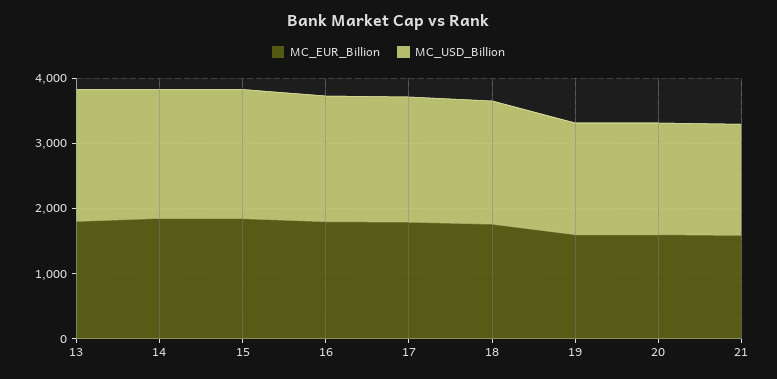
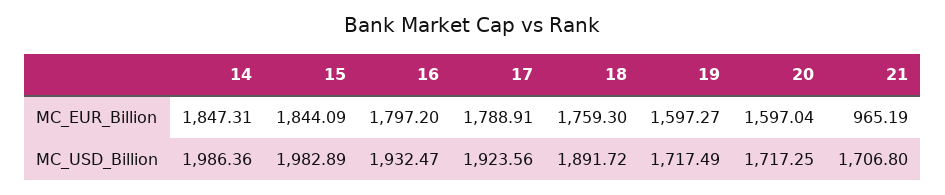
  {
    "MC_EUR_Billion": {
-     "13": 1800,
      "14": 1847.31,
      "15": 1844.09,
      "16": 1797.2,
      "17": 1788.91,
      "18": 1759.3,
      "19": 1597.27,
      "20": 1597.04,
-     "21": 1600
+     "21": 965.19
    },
    "MC_USD_Billion": {
-     "13": 2000,
      "14": 1986.36,
      "15": 1982.89,
      "16": 1932.47,
      "17": 1923.56,
      "18": 1891.72,
      "19": 1717.49,
      "20": 1717.25,
      "21": 1706.8
    }
  }

